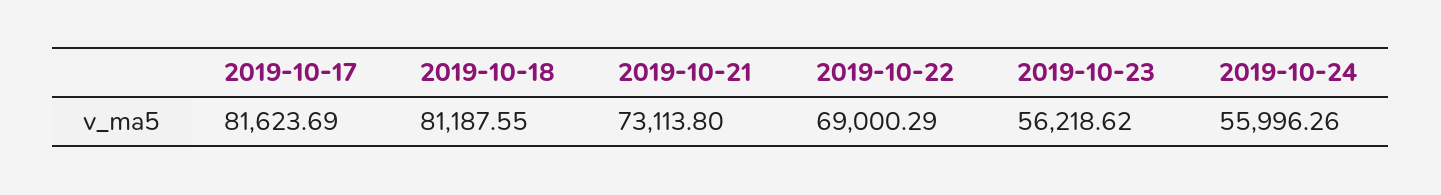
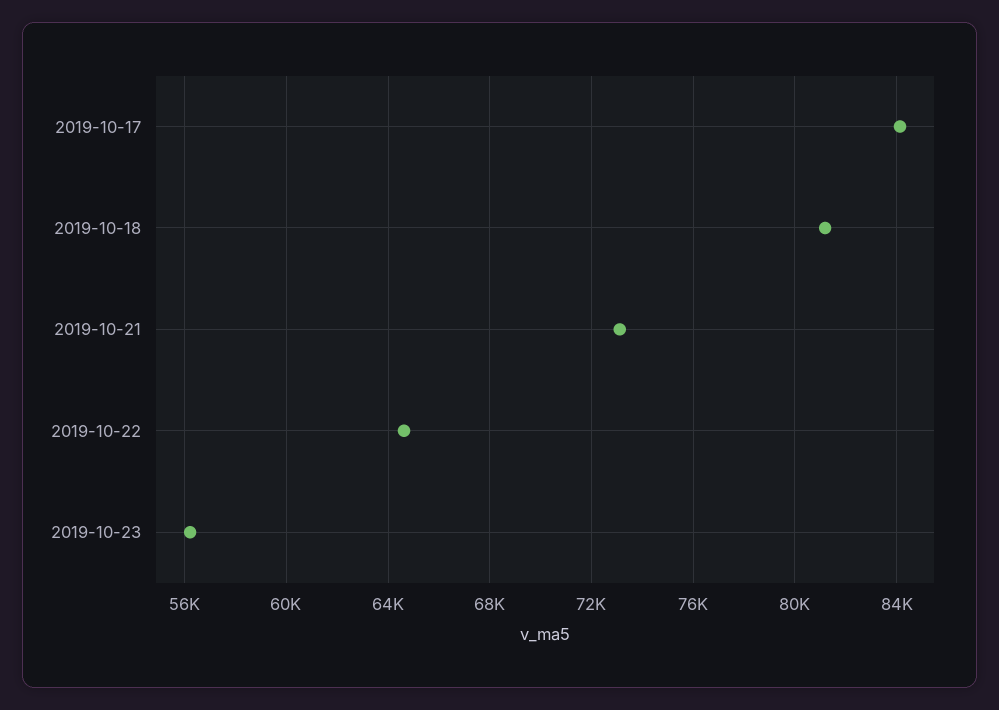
  {
-   "2019-10-17": 81623.69,
+   "2019-10-17": 84000,
    "2019-10-18": 81187.55,
    "2019-10-21": 73113.8,
-   "2019-10-22": 69000.29,
+   "2019-10-22": 64500,
-   "2019-10-23": 56218.62,
+   "2019-10-23": 56218.62
-   "2019-10-24": 55996.26
  }

